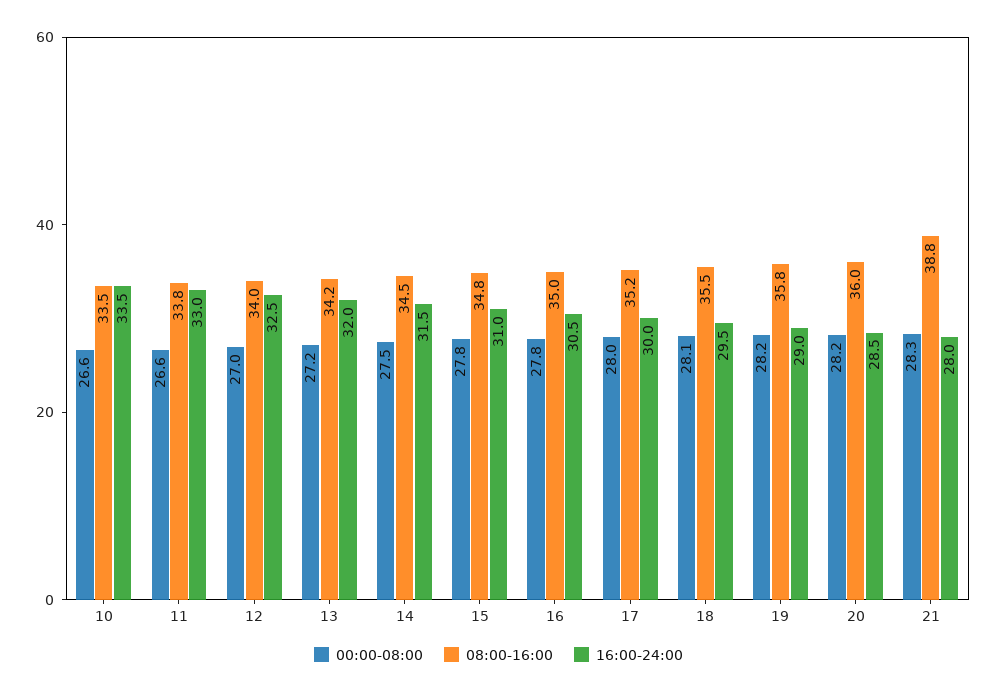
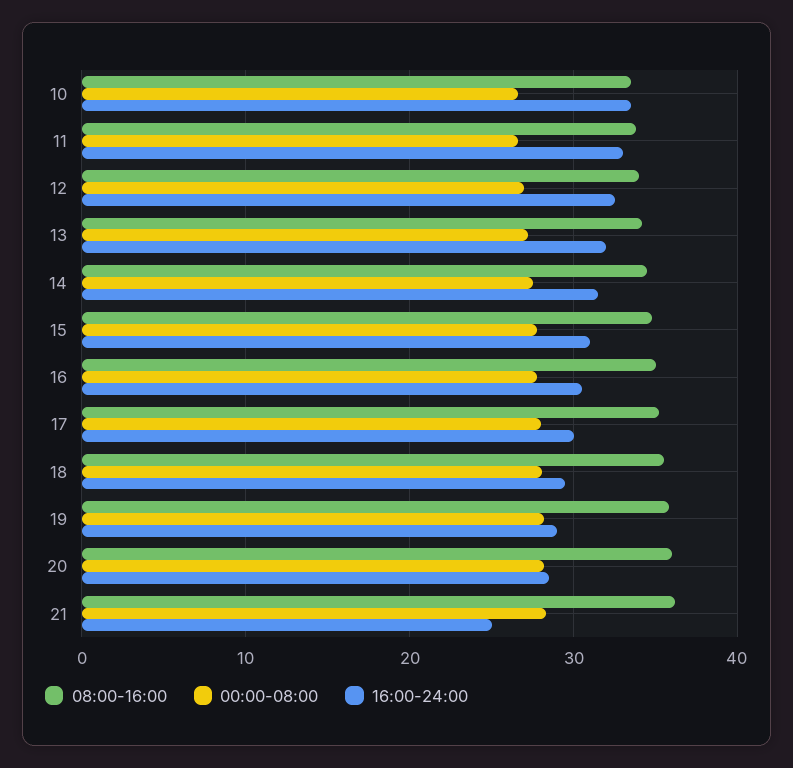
  {
    "00:00-08:00": {
      "10": 26.6,
      "11": 26.6,
      "12": 27,
      "13": 27.2,
      "14": 27.5,
      "15": 27.8,
      "16": 27.8,
      "17": 28,
      "18": 28.1,
      "19": 28.2,
      "20": 28.2,
      "21": 28.3
    },
    "08:00-16:00": {
      "10": 33.5,
      "11": 33.8,
      "12": 34,
      "13": 34.2,
      "14": 34.5,
      "15": 34.8,
      "16": 35,
      "17": 35.2,
      "18": 35.5,
      "19": 35.8,
      "20": 36,
-     "21": 38.8
+     "21": 36
    },
    "16:00-24:00": {
      "10": 33.5,
      "11": 33,
      "12": 32.5,
      "13": 32,
      "14": 31.5,
      "15": 31,
      "16": 30.5,
      "17": 30,
      "18": 29.5,
      "19": 29,
      "20": 28.5,
-     "21": 28
+     "21": 25
    }
  }

